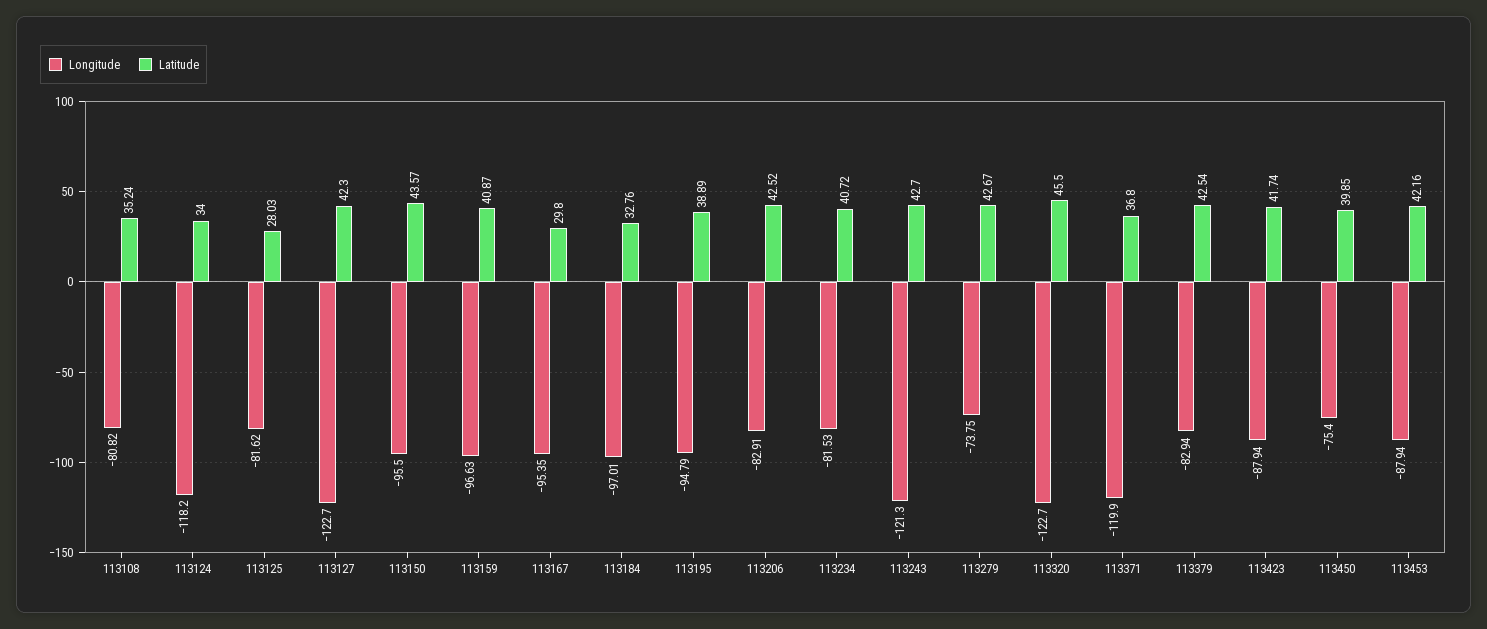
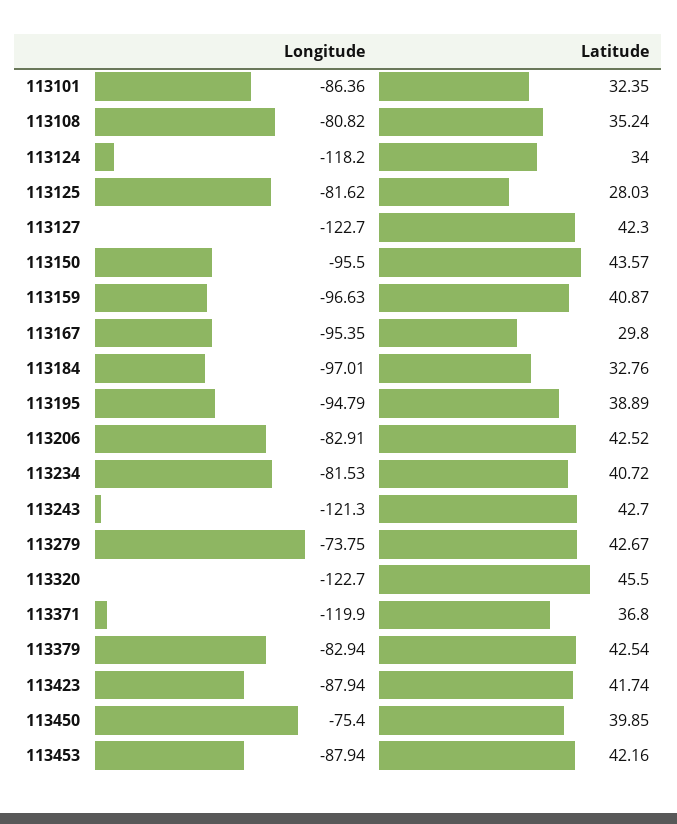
  {
    "Longitude": {
      "113108": -80.82,
      "113124": -118.2,
      "113125": -81.62,
      "113127": -122.7,
      "113150": -95.5,
      "113159": -96.63,
      "113167": -95.35,
      "113184": -97.01,
      "113195": -94.79,
      "113206": -82.91,
      "113234": -81.53,
      "113243": -121.3,
      "113279": -73.75,
      "113320": -122.7,
      "113371": -119.9,
      "113379": -82.94,
      "113423": -87.94,
      "113450": -75.4,
-     "113453": -87.94
+     "113453": -87.94,
+     "113101": -86.36
    },
    "Latitude": {
      "113108": 35.24,
      "113124": 34,
      "113125": 28.03,
      "113127": 42.3,
      "113150": 43.57,
      "113159": 40.87,
      "113167": 29.8,
      "113184": 32.76,
      "113195": 38.89,
      "113206": 42.52,
      "113234": 40.72,
      "113243": 42.7,
      "113279": 42.67,
      "113320": 45.5,
      "113371": 36.8,
      "113379": 42.54,
      "113423": 41.74,
      "113450": 39.85,
-     "113453": 42.16
+     "113453": 42.16,
+     "113101": 32.35
    }
  }

